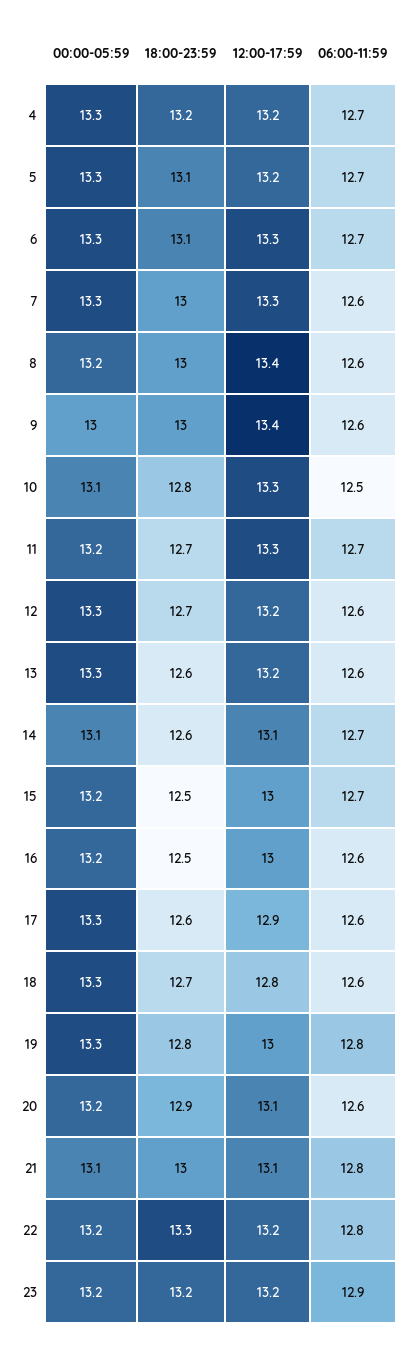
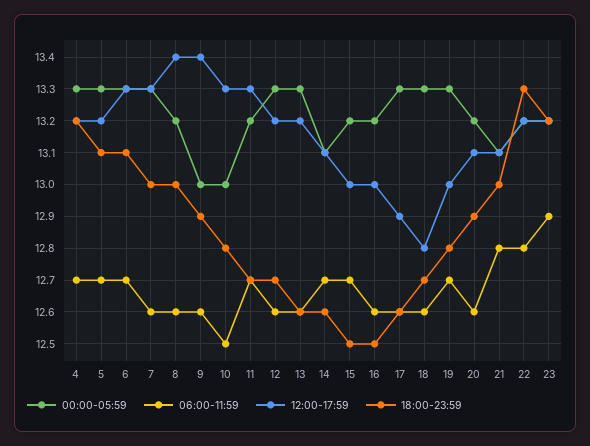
  {
    "00:00-05:59": {
      "4": 13.3,
      "5": 13.3,
      "6": 13.3,
      "7": 13.3,
      "8": 13.2,
      "9": 13,
-     "10": 13.1,
+     "10": 13,
      "11": 13.2,
      "12": 13.3,
      "13": 13.3,
      "14": 13.1,
      "15": 13.2,
      "16": 13.2,
      "17": 13.3,
      "18": 13.3,
      "19": 13.3,
      "20": 13.2,
      "21": 13.1,
      "22": 13.2,
      "23": 13.2
    },
    "18:00-23:59": {
      "4": 13.2,
      "5": 13.1,
      "6": 13.1,
      "7": 13,
      "8": 13,
-     "9": 13,
+     "9": 12.9,
      "10": 12.8,
      "11": 12.7,
      "12": 12.7,
      "13": 12.6,
      "14": 12.6,
      "15": 12.5,
      "16": 12.5,
      "17": 12.6,
      "18": 12.7,
      "19": 12.8,
      "20": 12.9,
      "21": 13,
      "22": 13.3,
      "23": 13.2
    },
    "12:00-17:59": {
      "4": 13.2,
      "5": 13.2,
      "6": 13.3,
      "7": 13.3,
      "8": 13.4,
      "9": 13.4,
      "10": 13.3,
      "11": 13.3,
      "12": 13.2,
      "13": 13.2,
      "14": 13.1,
      "15": 13,
      "16": 13,
      "17": 12.9,
      "18": 12.8,
      "19": 13,
      "20": 13.1,
      "21": 13.1,
      "22": 13.2,
      "23": 13.2
    },
    "06:00-11:59": {
      "4": 12.7,
      "5": 12.7,
      "6": 12.7,
      "7": 12.6,
      "8": 12.6,
      "9": 12.6,
      "10": 12.5,
      "11": 12.7,
      "12": 12.6,
      "13": 12.6,
      "14": 12.7,
      "15": 12.7,
      "16": 12.6,
      "17": 12.6,
      "18": 12.6,
-     "19": 12.8,
+     "19": 12.7,
      "20": 12.6,
      "21": 12.8,
      "22": 12.8,
      "23": 12.9
    }
  }

